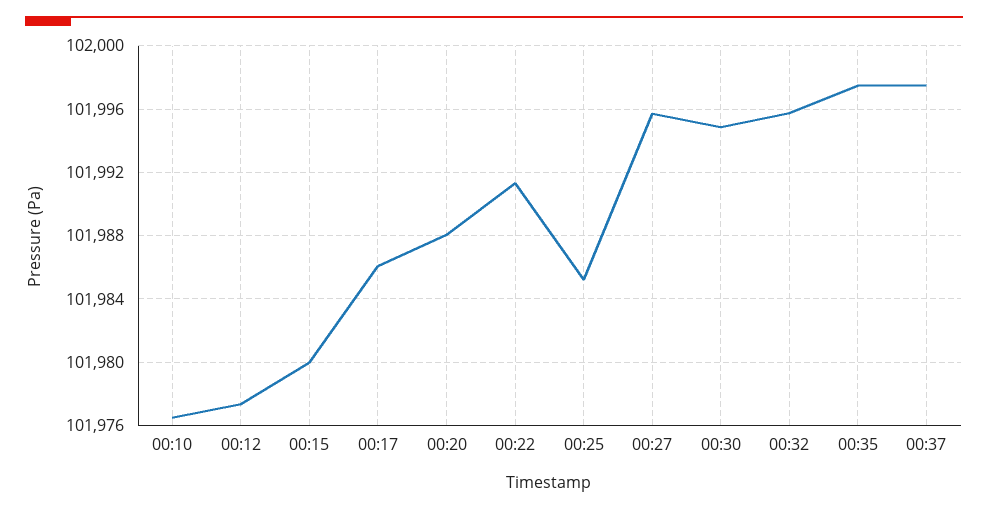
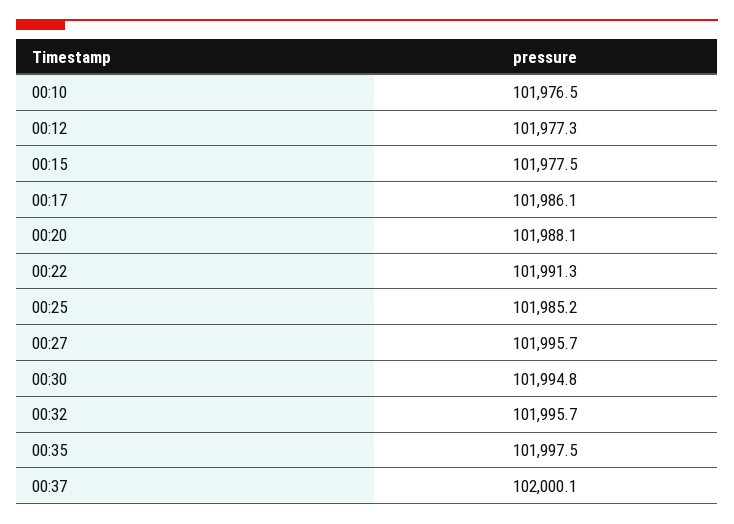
  {
    "00:10": 101976.5,
    "00:12": 101977.3,
-   "00:15": 101980,
+   "00:15": 101977.5,
    "00:17": 101986.1,
    "00:20": 101988.1,
    "00:22": 101991.3,
    "00:25": 101985.2,
    "00:27": 101995.7,
    "00:30": 101994.8,
    "00:32": 101995.7,
    "00:35": 101997.5,
-   "00:37": 101997.5
+   "00:37": 102000.1
  }

